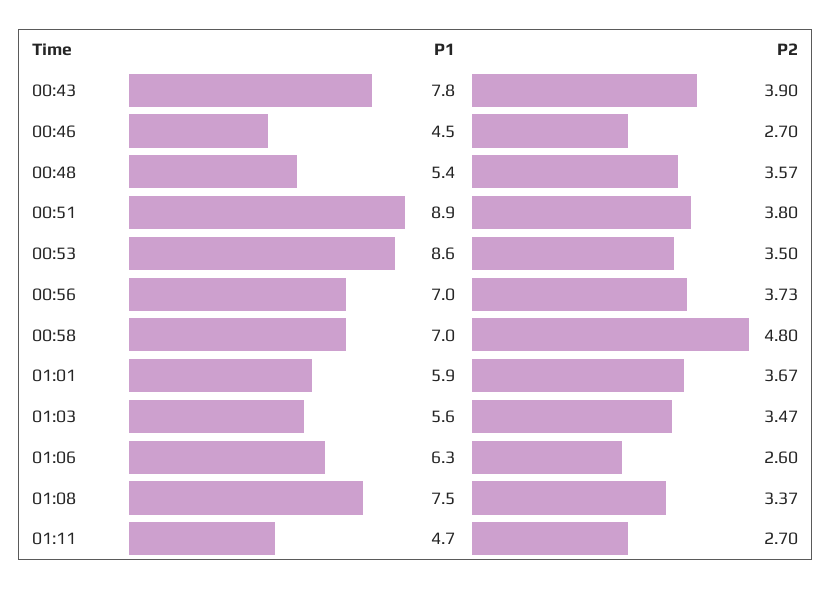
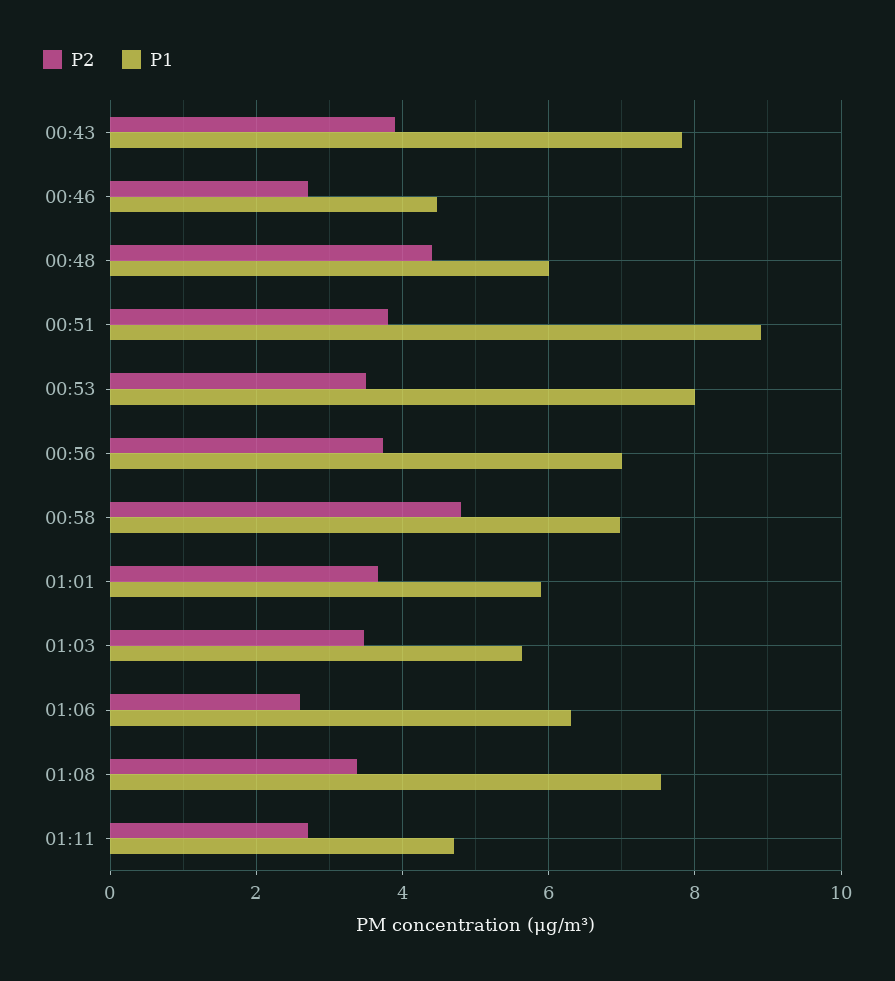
  {
    "P1": {
      "00:43": 7.8,
      "00:46": 4.5,
-     "00:48": 5.4,
+     "00:48": 6,
      "00:51": 8.9,
-     "00:53": 8.6,
+     "00:53": 8,
      "00:56": 7,
      "00:58": 7,
      "01:01": 5.9,
      "01:03": 5.6,
      "01:06": 6.3,
      "01:08": 7.5,
      "01:11": 4.7
    },
    "P2": {
      "00:43": 3.9,
      "00:46": 2.7,
-     "00:48": 3.57,
+     "00:48": 4.4,
      "00:51": 3.8,
      "00:53": 3.5,
      "00:56": 3.73,
      "00:58": 4.8,
      "01:01": 3.67,
      "01:03": 3.47,
      "01:06": 2.6,
      "01:08": 3.37,
      "01:11": 2.7
    }
  }

